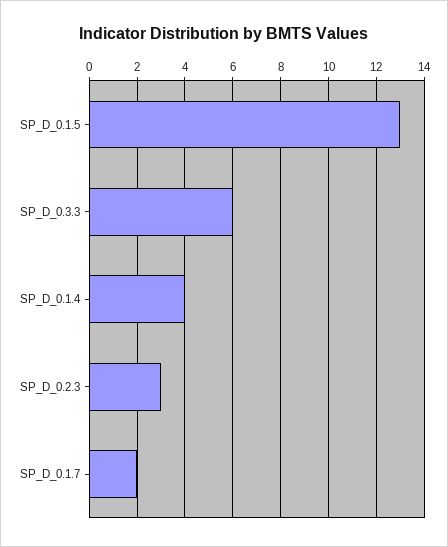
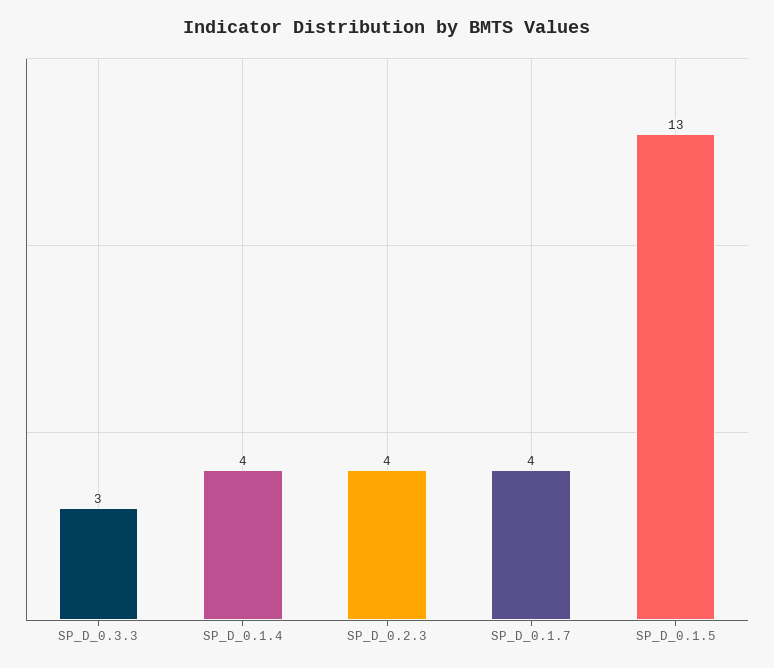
  {
    "SP_D_0.1.5": 13,
-   "SP_D_0.3.3": 6,
+   "SP_D_0.3.3": 3,
    "SP_D_0.1.4": 4,
-   "SP_D_0.2.3": 3,
+   "SP_D_0.2.3": 4,
-   "SP_D_0.1.7": 2
+   "SP_D_0.1.7": 4
  }

